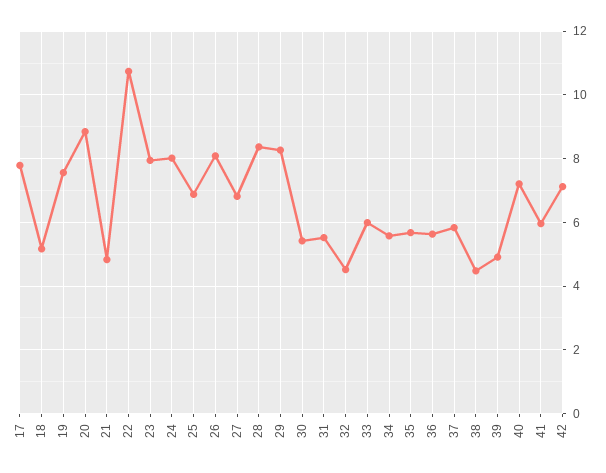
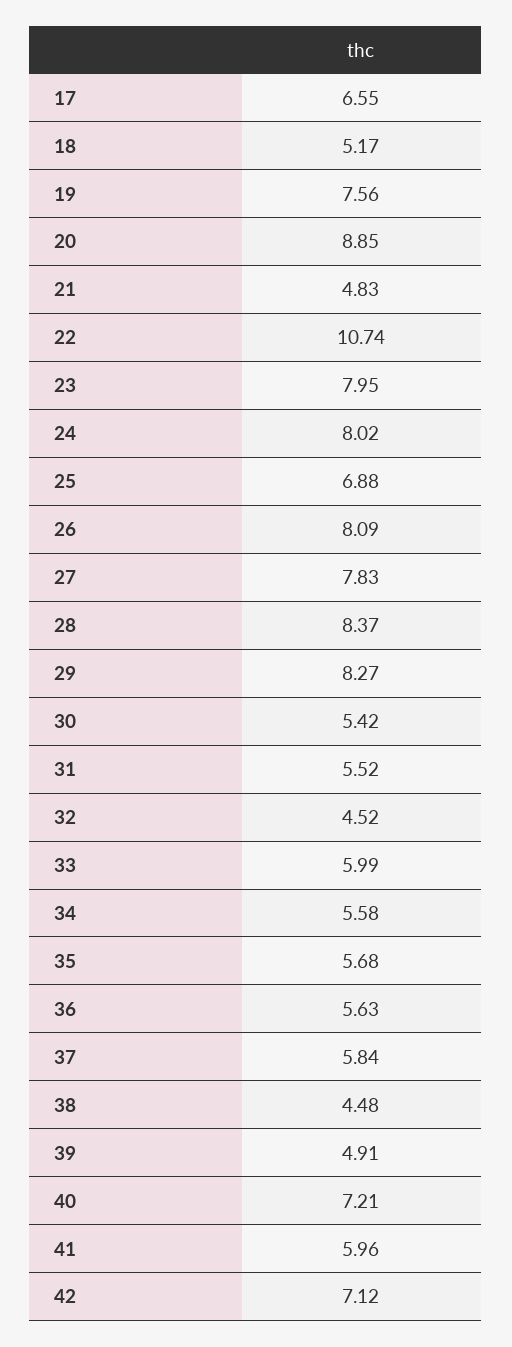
  {
-   "17": 7.8,
+   "17": 6.55,
    "18": 5.17,
    "19": 7.56,
    "20": 8.85,
    "21": 4.83,
    "22": 10.74,
    "23": 7.95,
    "24": 8.02,
    "25": 6.88,
    "26": 8.09,
-   "27": 6.8,
+   "27": 7.83,
    "28": 8.37,
    "29": 8.27,
    "30": 5.42,
    "31": 5.52,
    "32": 4.52,
    "33": 5.99,
    "34": 5.58,
    "35": 5.68,
    "36": 5.63,
    "37": 5.84,
    "38": 4.48,
    "39": 4.91,
    "40": 7.21,
    "41": 5.96,
    "42": 7.12
  }

